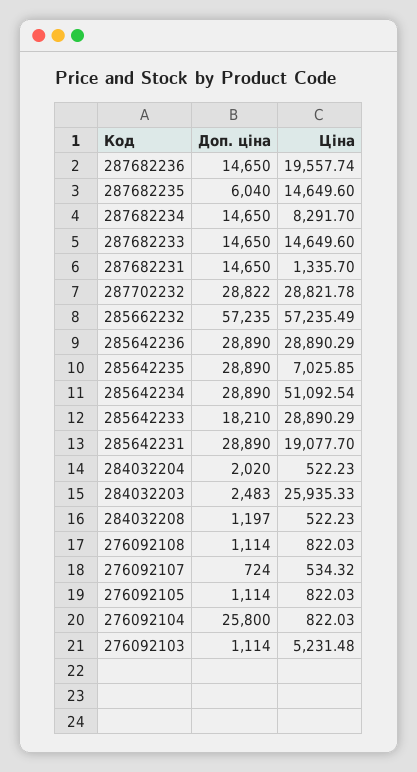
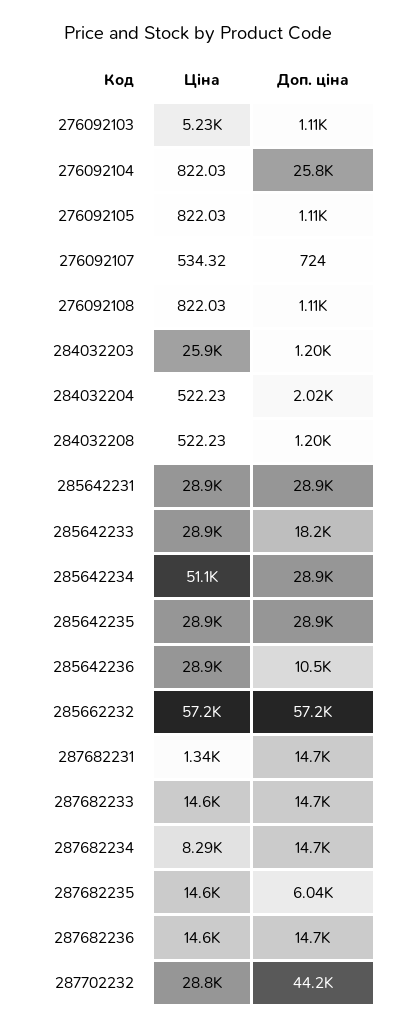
  {
    "Доп. ціна": {
      "287682236": 14650,
      "287682235": 6040,
      "287682234": 14650,
      "287682233": 14650,
      "287682231": 14650,
-     "287702232": 28822,
+     "287702232": 44200,
      "285662232": 57235,
-     "285642236": 28890,
+     "285642236": 10500,
      "285642235": 28890,
      "285642234": 28890,
      "285642233": 18210,
      "285642231": 28890,
      "284032204": 2020,
-     "284032203": 2483,
+     "284032203": 1200,
      "284032208": 1197,
      "276092108": 1114,
      "276092107": 724,
      "276092105": 1114,
      "276092104": 25800,
      "276092103": 1114
    },
    "Ціна": {
-     "287682236": 19557.74,
+     "287682236": 14600,
      "287682235": 14649.6,
      "287682234": 8291.7,
      "287682233": 14649.6,
      "287682231": 1335.7,
      "287702232": 28821.78,
      "285662232": 57235.49,
      "285642236": 28890.29,
-     "285642235": 7025.85,
+     "285642235": 28900,
      "285642234": 51092.54,
      "285642233": 28890.29,
-     "285642231": 19077.7,
+     "285642231": 28900,
      "284032204": 522.23,
      "284032203": 25935.33,
      "284032208": 522.23,
      "276092108": 822.03,
      "276092107": 534.32,
      "276092105": 822.03,
      "276092104": 822.03,
      "276092103": 5231.48
    }
  }

